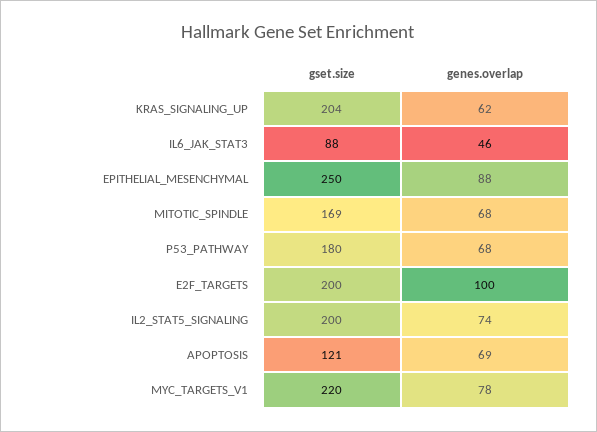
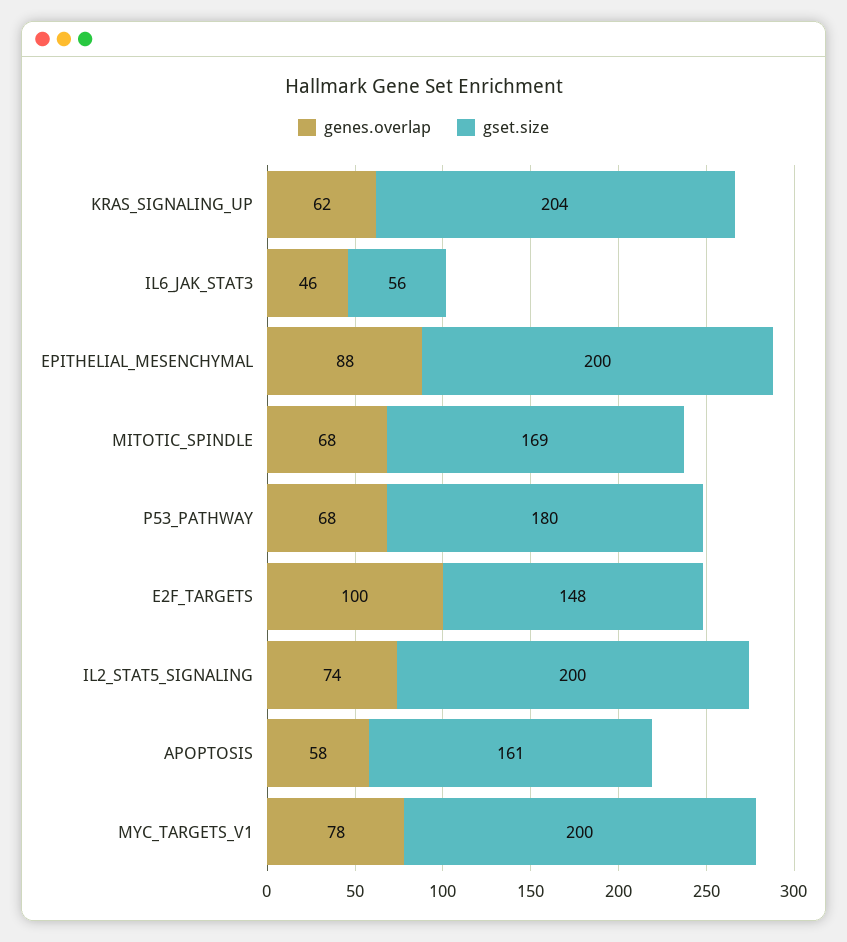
  {
    "gset.size": {
      "KRAS_SIGNALING_UP": 204,
-     "IL6_JAK_STAT3": 88,
+     "IL6_JAK_STAT3": 56,
-     "EPITHELIAL_MESENCHYMAL": 250,
+     "EPITHELIAL_MESENCHYMAL": 200,
      "MITOTIC_SPINDLE": 169,
      "P53_PATHWAY": 180,
-     "E2F_TARGETS": 200,
+     "E2F_TARGETS": 148,
      "IL2_STAT5_SIGNALING": 200,
-     "APOPTOSIS": 121,
+     "APOPTOSIS": 161,
-     "MYC_TARGETS_V1": 220
+     "MYC_TARGETS_V1": 200
    },
    "genes.overlap": {
      "KRAS_SIGNALING_UP": 62,
      "IL6_JAK_STAT3": 46,
      "EPITHELIAL_MESENCHYMAL": 88,
      "MITOTIC_SPINDLE": 68,
      "P53_PATHWAY": 68,
      "E2F_TARGETS": 100,
      "IL2_STAT5_SIGNALING": 74,
-     "APOPTOSIS": 69,
+     "APOPTOSIS": 58,
      "MYC_TARGETS_V1": 78
    }
  }

